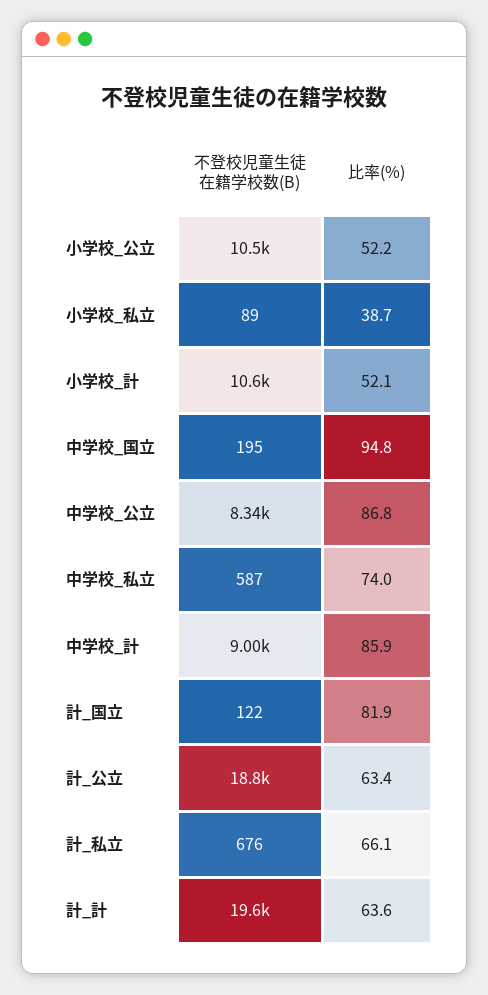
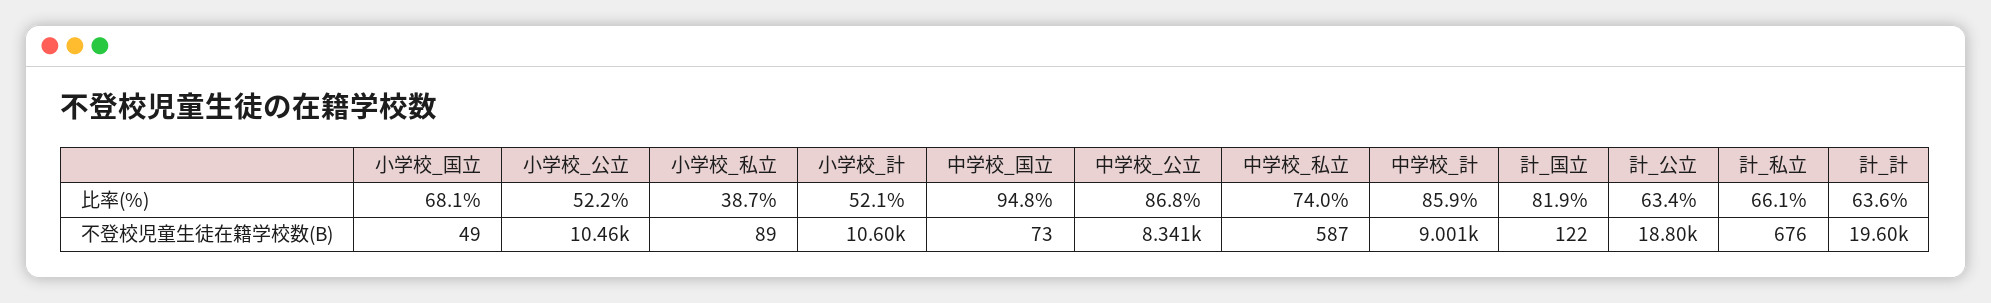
  {
    "不登校児童生徒在籍学校数(B)": {
      "小学校_公立": 10460,
      "小学校_私立": 89,
      "小学校_計": 10600,
-     "中学校_国立": 195,
+     "中学校_国立": 73,
      "中学校_公立": 8341,
      "中学校_私立": 587,
      "中学校_計": 9001,
      "計_国立": 122,
      "計_公立": 18800,
      "計_私立": 676,
-     "計_計": 19600
+     "計_計": 19600,
+     "小学校_国立": 49
    },
    "比率(%)": {
      "小学校_公立": 52.2,
      "小学校_私立": 38.7,
      "小学校_計": 52.1,
      "中学校_国立": 94.8,
      "中学校_公立": 86.8,
      "中学校_私立": 74,
      "中学校_計": 85.9,
      "計_国立": 81.9,
      "計_公立": 63.4,
      "計_私立": 66.1,
-     "計_計": 63.6
+     "計_計": 63.6,
+     "小学校_国立": 68.1
    }
  }

